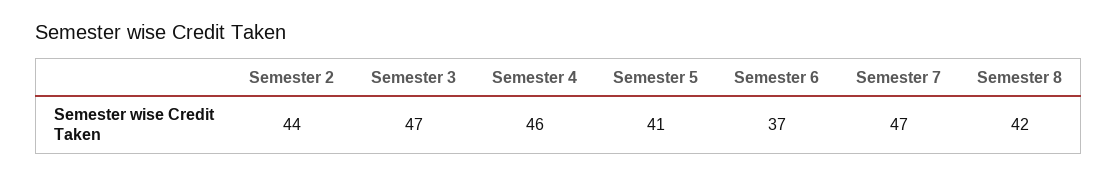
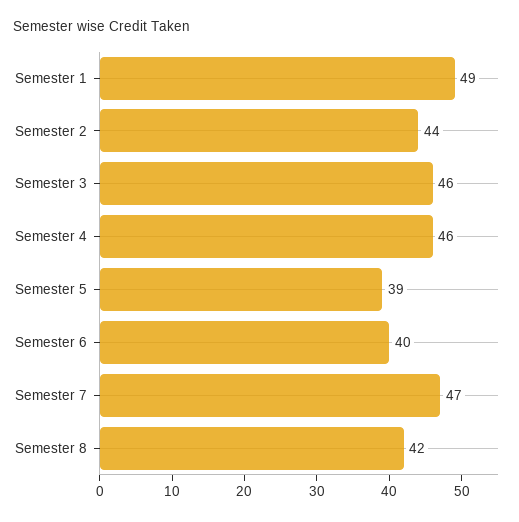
  {
    "Semester 2": 44,
-   "Semester 3": 47,
+   "Semester 3": 46,
    "Semester 4": 46,
-   "Semester 5": 41,
+   "Semester 5": 39,
-   "Semester 6": 37,
+   "Semester 6": 40,
    "Semester 7": 47,
-   "Semester 8": 42
+   "Semester 8": 42,
+   "Semester 1": 49
  }

